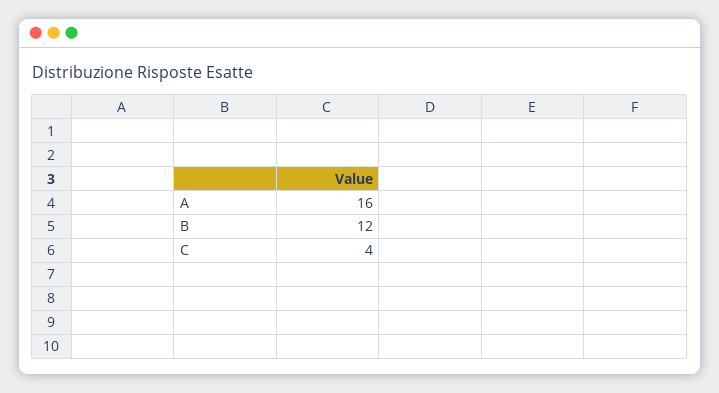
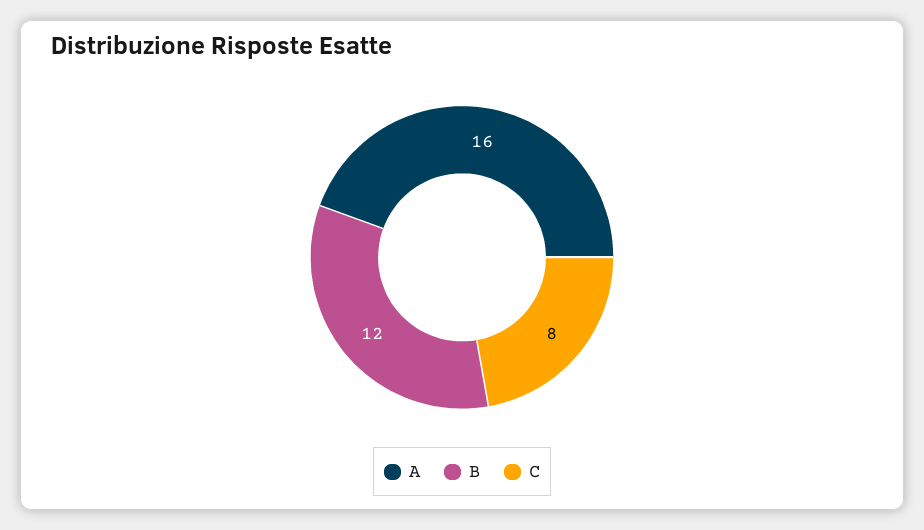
  {
    "A": 16,
    "B": 12,
-   "C": 4
+   "C": 8
  }

